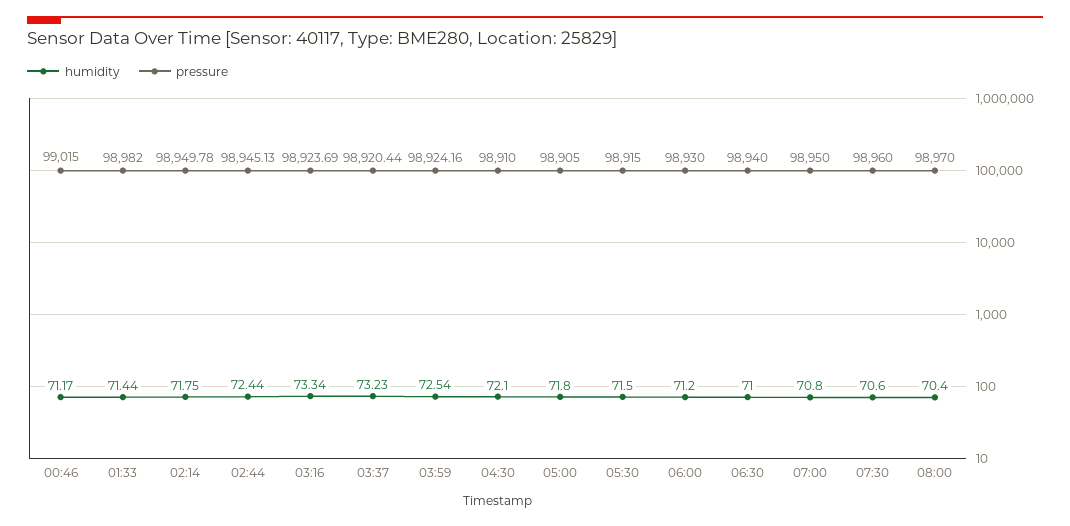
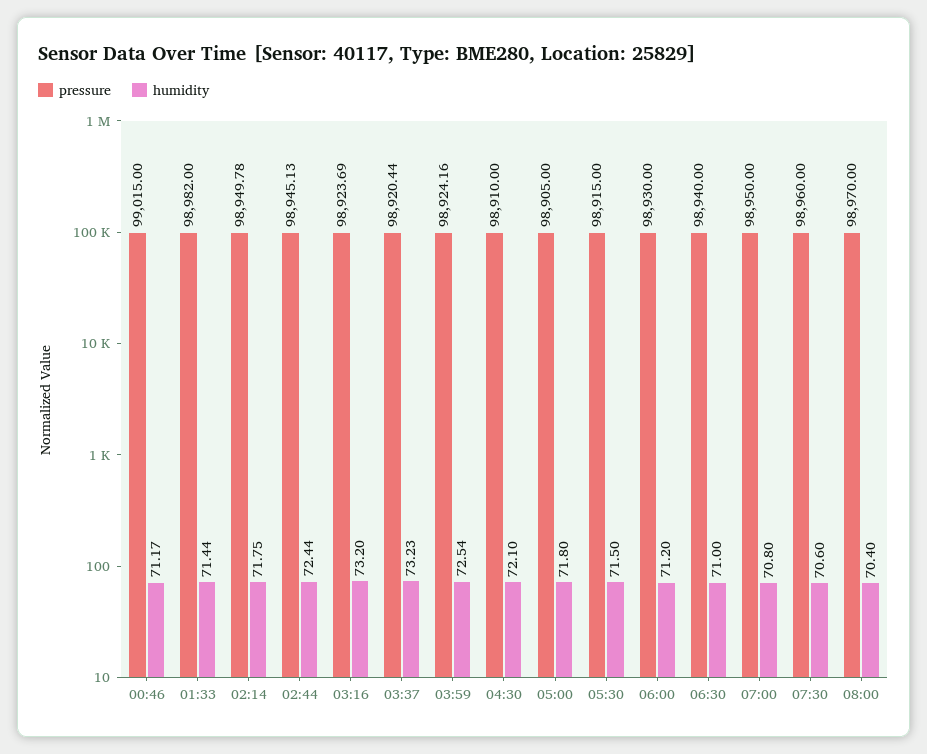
  {
    "humidity": {
      "00:46": 71.17,
      "01:33": 71.44,
      "02:14": 71.75,
      "02:44": 72.44,
-     "03:16": 73.34,
+     "03:16": 73.2,
      "03:37": 73.23,
      "03:59": 72.54,
      "04:30": 72.1,
      "05:00": 71.8,
      "05:30": 71.5,
      "06:00": 71.2,
      "06:30": 71,
      "07:00": 70.8,
      "07:30": 70.6,
      "08:00": 70.4
    },
    "pressure": {
      "00:46": 99015,
      "01:33": 98982,
      "02:14": 98949.78,
      "02:44": 98945.13,
      "03:16": 98923.69,
      "03:37": 98920.44,
      "03:59": 98924.16,
      "04:30": 98910,
      "05:00": 98905,
      "05:30": 98915,
      "06:00": 98930,
      "06:30": 98940,
      "07:00": 98950,
      "07:30": 98960,
      "08:00": 98970
    }
  }

